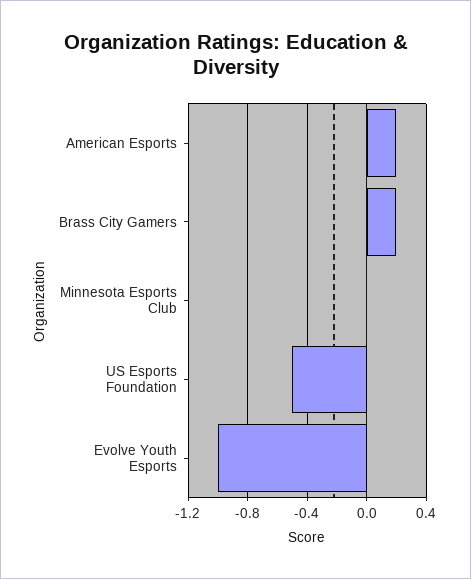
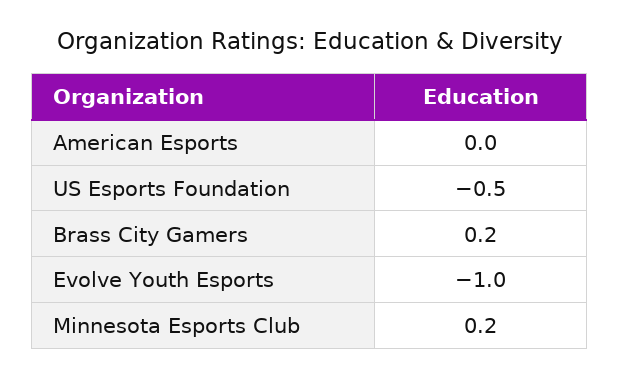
  {
-   "American Esports": 0.2,
+   "American Esports": 0,
    "Brass City Gamers": 0.2,
-   "Minnesota Esports Club": 0,
+   "Minnesota Esports Club": 0.2,
    "US Esports Foundation": -0.5,
    "Evolve Youth Esports": -1
  }

